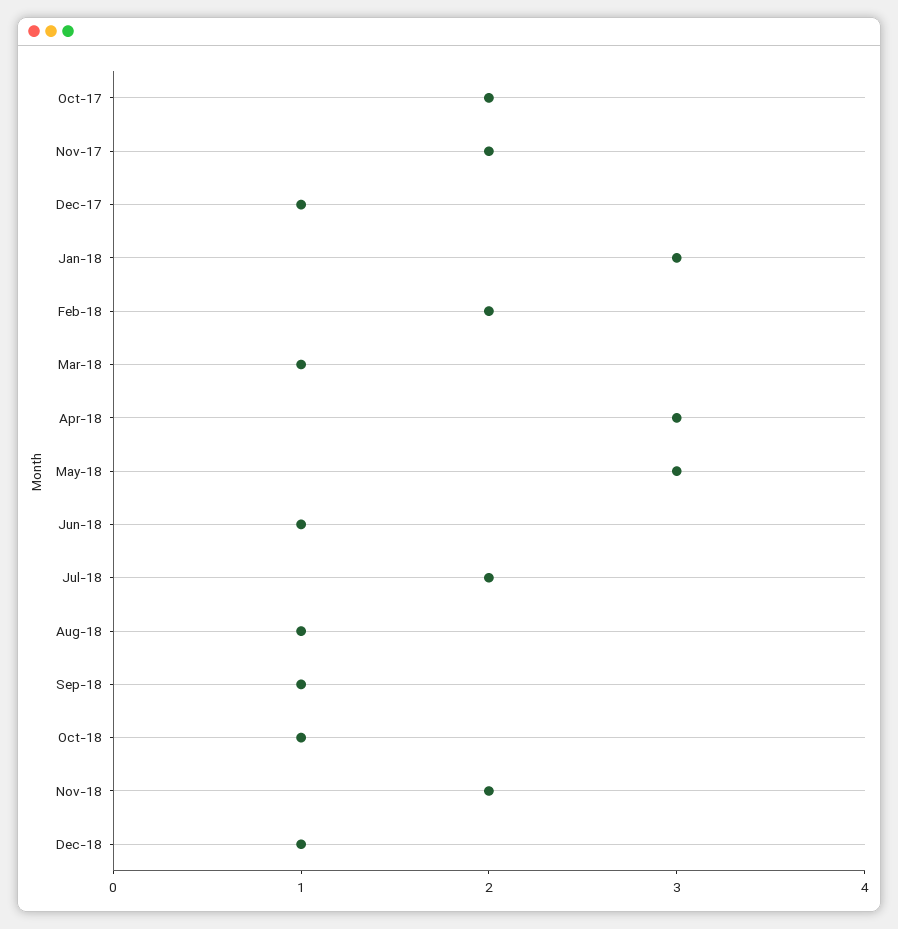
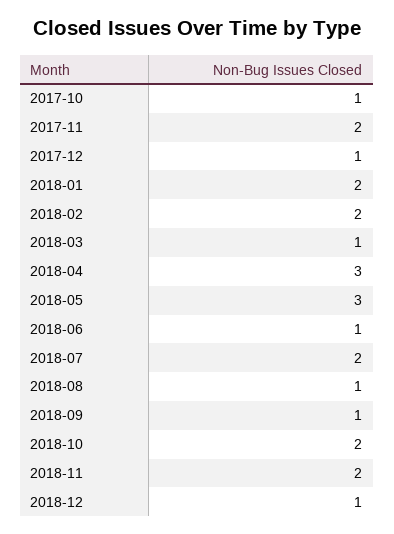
  {
-   "Oct-17": 2,
+   "Oct-17": 1,
    "Nov-17": 2,
    "Dec-17": 1,
-   "Jan-18": 3,
+   "Jan-18": 2,
    "Feb-18": 2,
    "Mar-18": 1,
    "Apr-18": 3,
    "May-18": 3,
    "Jun-18": 1,
    "Jul-18": 2,
    "Aug-18": 1,
    "Sep-18": 1,
-   "Oct-18": 1,
+   "Oct-18": 2,
    "Nov-18": 2,
    "Dec-18": 1
  }

